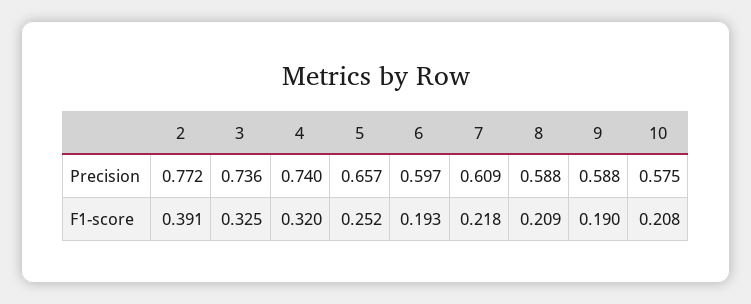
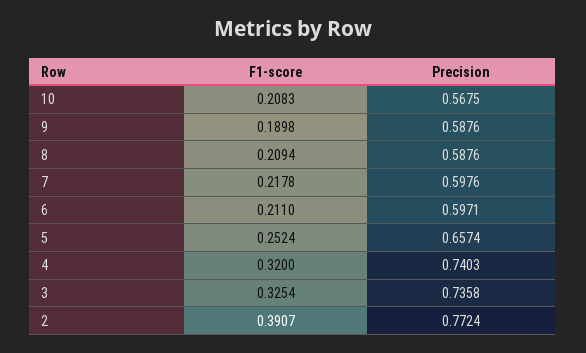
  {
    "2": {
      "Precision": 0.7724,
      "F1-score": 0.3907
    },
    "3": {
      "Precision": 0.7358,
      "F1-score": 0.3254
    },
    "4": {
      "Precision": 0.7403,
      "F1-score": 0.32
    },
    "5": {
      "Precision": 0.6574,
      "F1-score": 0.2524
    },
    "6": {
      "Precision": 0.5971,
-     "F1-score": 0.193
+     "F1-score": 0.211
    },
    "7": {
-     "Precision": 0.609,
+     "Precision": 0.5976,
      "F1-score": 0.2178
    },
    "8": {
      "Precision": 0.5876,
      "F1-score": 0.2094
    },
    "9": {
      "Precision": 0.5876,
      "F1-score": 0.1898
    },
    "10": {
-     "Precision": 0.575,
+     "Precision": 0.5675,
      "F1-score": 0.2083
    }
  }

